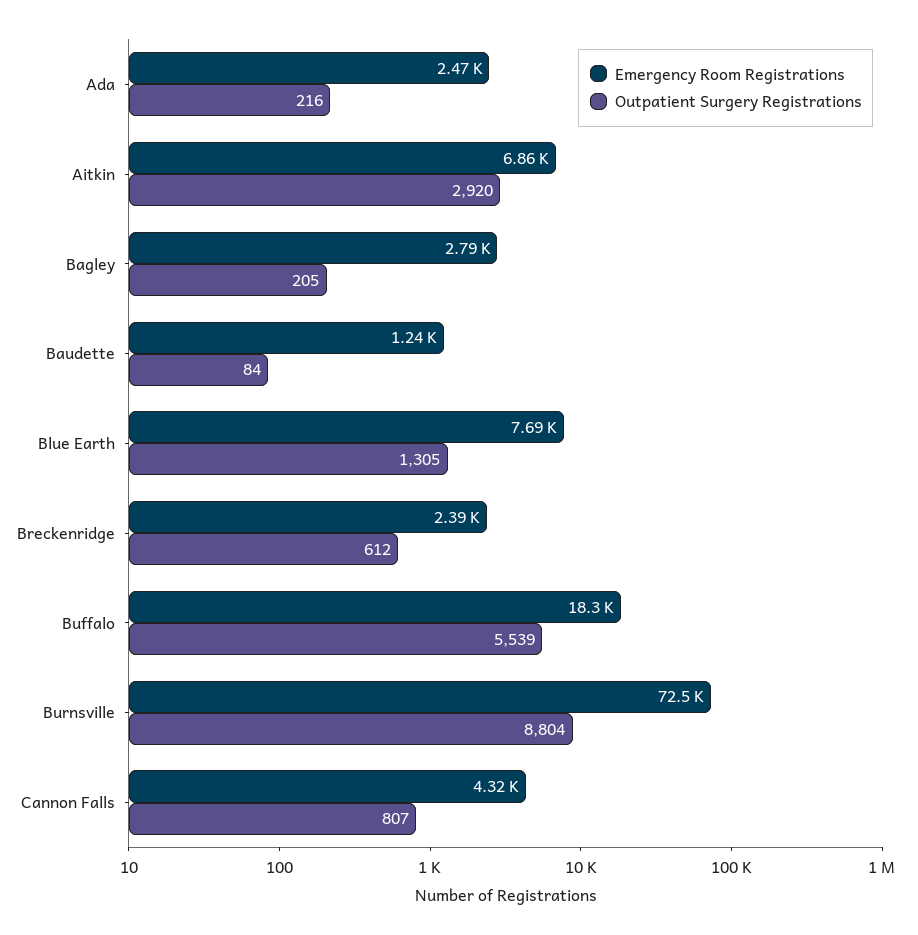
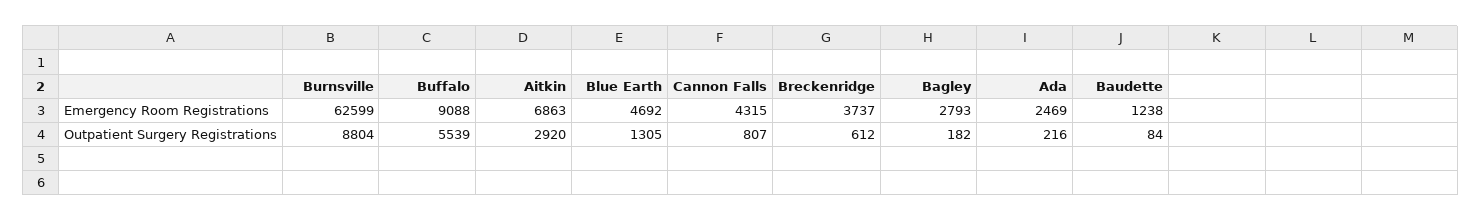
  {
    "Emergency Room Registrations": {
      "Ada": 2469,
      "Aitkin": 6863,
      "Bagley": 2793,
      "Baudette": 1238,
-     "Blue Earth": 7690,
+     "Blue Earth": 4692,
-     "Breckenridge": 2390,
+     "Breckenridge": 3737,
-     "Buffalo": 18300,
+     "Buffalo": 9088,
-     "Burnsville": 72500,
+     "Burnsville": 62599,
      "Cannon Falls": 4315
    },
    "Outpatient Surgery Registrations": {
      "Ada": 216,
      "Aitkin": 2920,
-     "Bagley": 205,
+     "Bagley": 182,
      "Baudette": 84,
      "Blue Earth": 1305,
      "Breckenridge": 612,
      "Buffalo": 5539,
      "Burnsville": 8804,
      "Cannon Falls": 807
    }
  }

